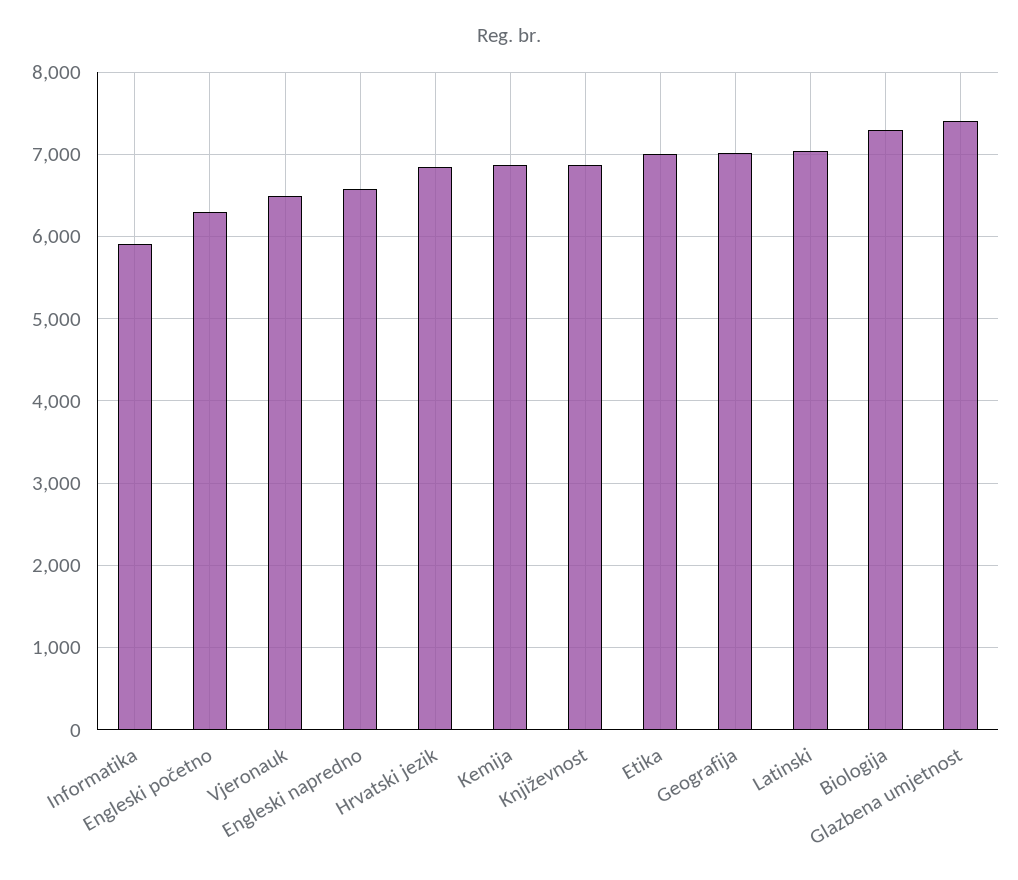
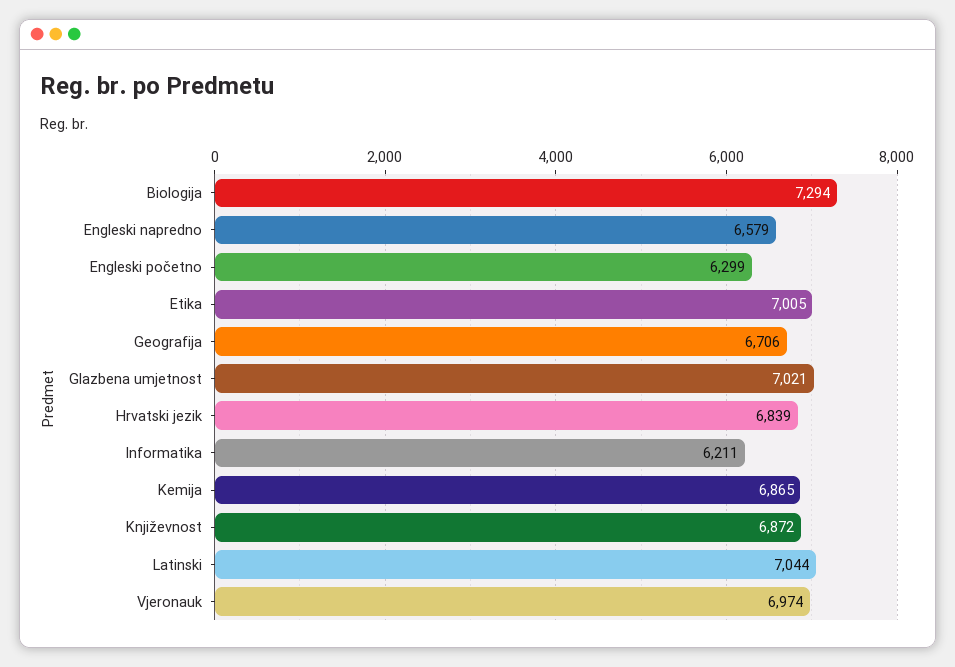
  {
-   "Informatika": 5900,
+   "Informatika": 6211,
    "Engleski početno": 6299,
-   "Vjeronauk": 6500,
+   "Vjeronauk": 6974,
    "Engleski napredno": 6579,
    "Hrvatski jezik": 6839,
    "Kemija": 6865,
    "Književnost": 6872,
    "Etika": 7005,
-   "Geografija": 7000,
+   "Geografija": 6706,
    "Latinski": 7044,
    "Biologija": 7294,
-   "Glazbena umjetnost": 7400
+   "Glazbena umjetnost": 7021
  }

